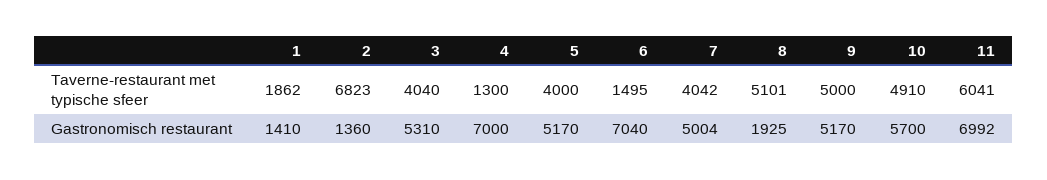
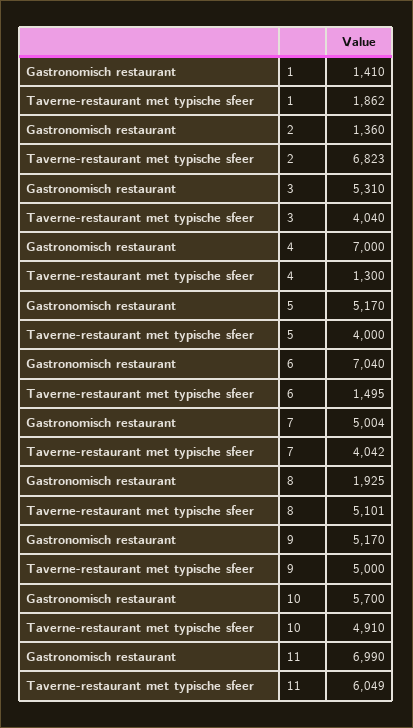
  {
    "1": {
      "Taverne-restaurant met typische sfeer": 1862,
      "Gastronomisch restaurant": 1410
    },
    "2": {
      "Taverne-restaurant met typische sfeer": 6823,
      "Gastronomisch restaurant": 1360
    },
    "3": {
      "Taverne-restaurant met typische sfeer": 4040,
      "Gastronomisch restaurant": 5310
    },
    "4": {
      "Taverne-restaurant met typische sfeer": 1300,
      "Gastronomisch restaurant": 7000
    },
    "5": {
      "Taverne-restaurant met typische sfeer": 4000,
      "Gastronomisch restaurant": 5170
    },
    "6": {
      "Taverne-restaurant met typische sfeer": 1495,
      "Gastronomisch restaurant": 7040
    },
    "7": {
      "Taverne-restaurant met typische sfeer": 4042,
      "Gastronomisch restaurant": 5004
    },
    "8": {
      "Taverne-restaurant met typische sfeer": 5101,
      "Gastronomisch restaurant": 1925
    },
    "9": {
      "Taverne-restaurant met typische sfeer": 5000,
      "Gastronomisch restaurant": 5170
    },
    "10": {
      "Taverne-restaurant met typische sfeer": 4910,
      "Gastronomisch restaurant": 5700
    },
    "11": {
-     "Taverne-restaurant met typische sfeer": 6041,
+     "Taverne-restaurant met typische sfeer": 6049,
-     "Gastronomisch restaurant": 6992
+     "Gastronomisch restaurant": 6990
    }
  }

